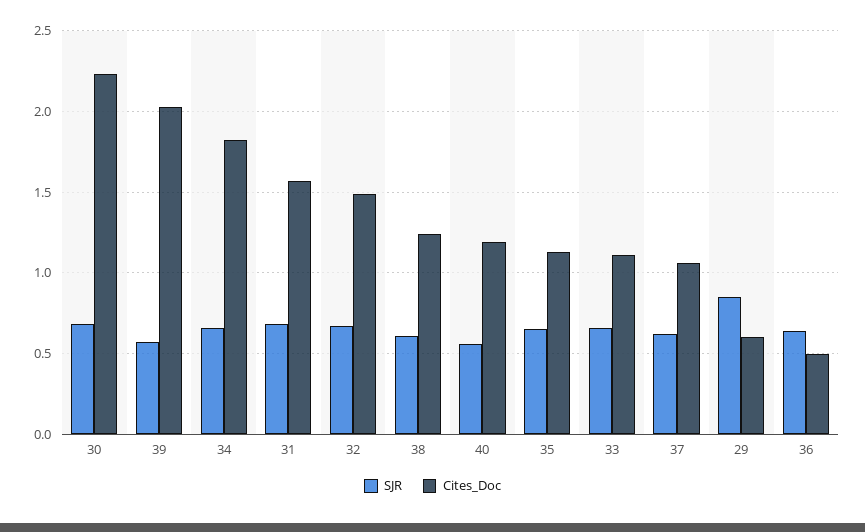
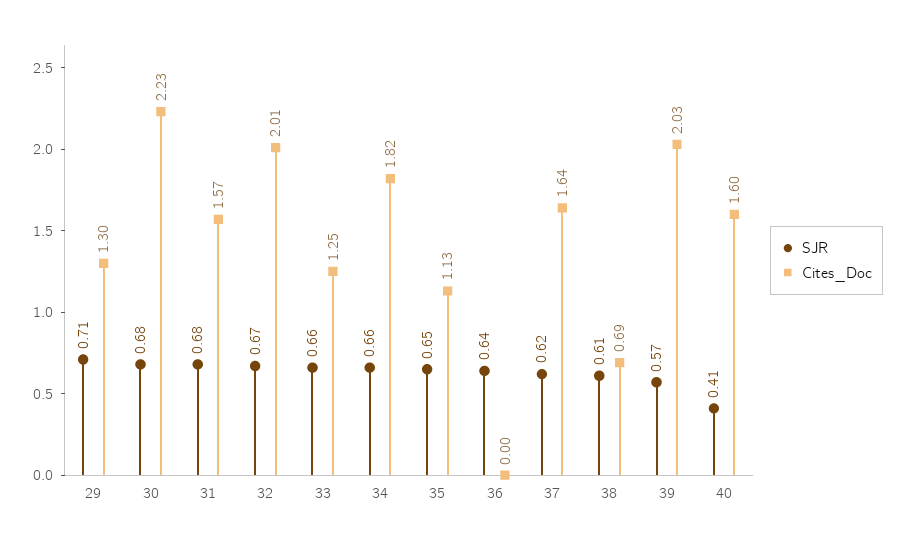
  {
    "SJR": {
      "30": 0.68,
      "39": 0.57,
      "34": 0.66,
      "31": 0.68,
      "32": 0.67,
      "38": 0.61,
-     "40": 0.55,
+     "40": 0.41,
      "35": 0.65,
      "33": 0.66,
      "37": 0.62,
-     "29": 0.85,
+     "29": 0.71,
      "36": 0.64
    },
    "Cites_Doc": {
      "30": 2.23,
      "39": 2.03,
      "34": 1.82,
      "31": 1.57,
-     "32": 1.5,
+     "32": 2.01,
-     "38": 1.25,
+     "38": 0.69,
-     "40": 1.2,
+     "40": 1.6,
      "35": 1.13,
-     "33": 1.1,
+     "33": 1.25,
-     "37": 1.05,
+     "37": 1.64,
-     "29": 0.6,
+     "29": 1.3,
-     "36": 0.5
+     "36": 0
    }
  }

